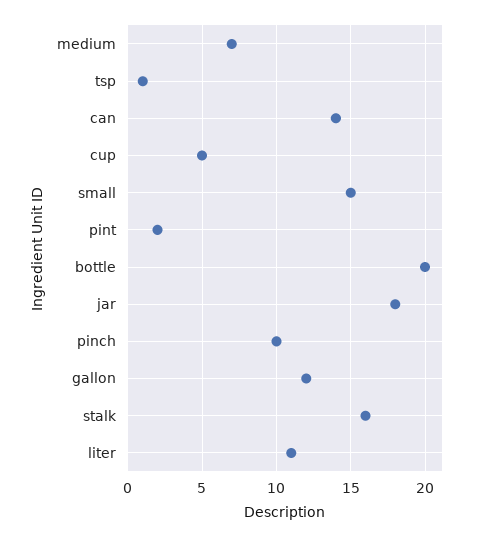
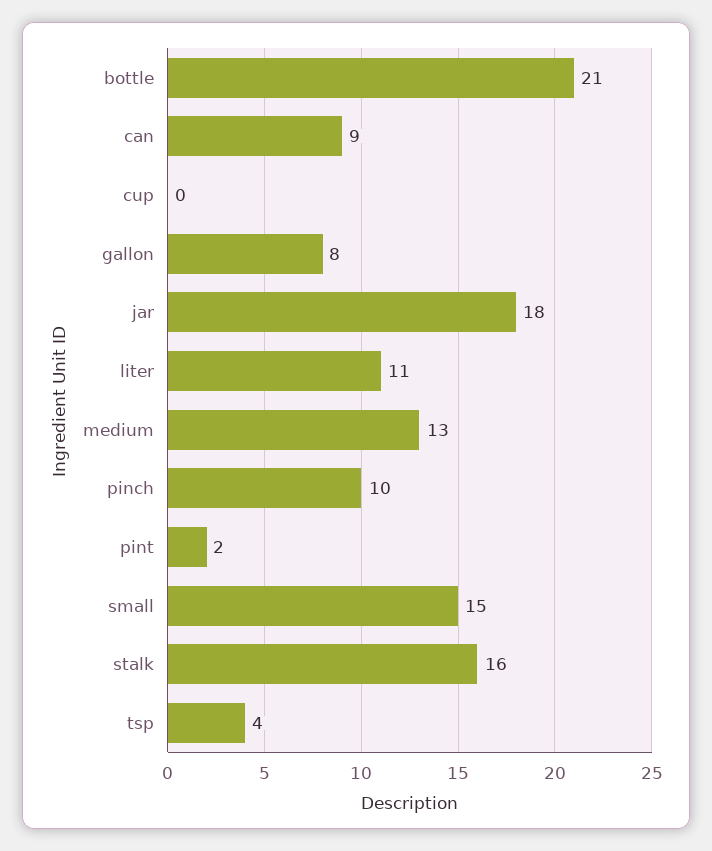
  {
-   "medium": 7,
+   "medium": 13,
-   "tsp": 1,
+   "tsp": 4,
-   "can": 14,
+   "can": 9,
-   "cup": 5,
+   "cup": 0,
    "small": 15,
    "pint": 2,
-   "bottle": 20,
+   "bottle": 21,
    "jar": 18,
    "pinch": 10,
-   "gallon": 12,
+   "gallon": 8,
    "stalk": 16,
    "liter": 11
  }

